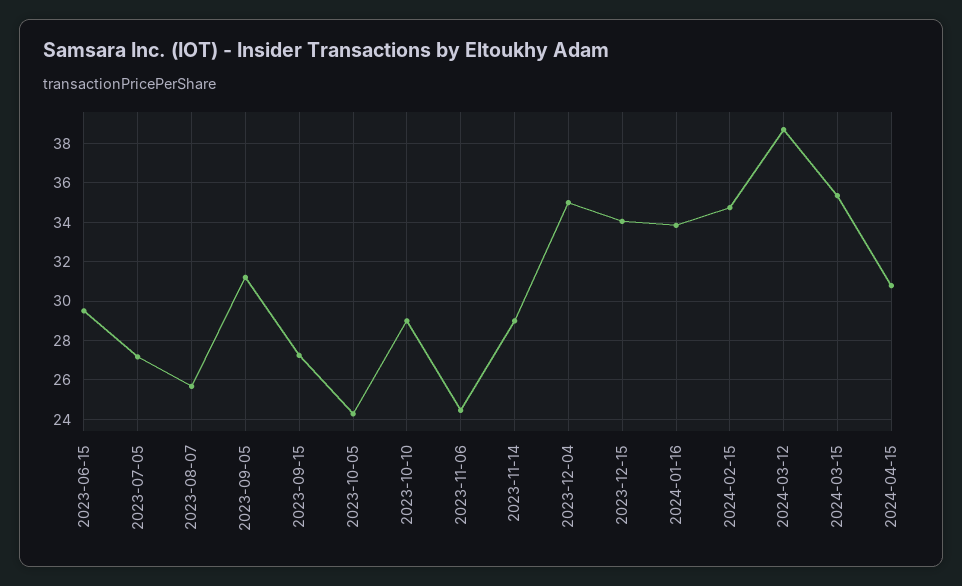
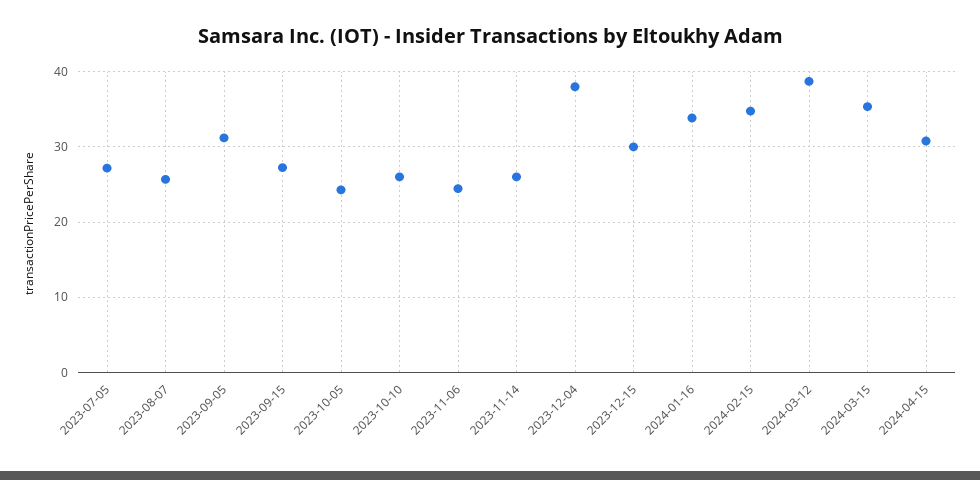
  {
-   "2023-06-15": 29.5,
    "2023-07-05": 27,
    "2023-08-07": 25.5,
    "2023-09-05": 31,
    "2023-09-15": 27,
    "2023-10-05": 24.5,
-   "2023-10-10": 29,
+   "2023-10-10": 26,
    "2023-11-06": 24.5,
-   "2023-11-14": 29,
+   "2023-11-14": 26,
-   "2023-12-04": 35,
+   "2023-12-04": 38,
-   "2023-12-15": 34,
+   "2023-12-15": 30,
    "2024-01-16": 34,
    "2024-02-15": 35,
    "2024-03-12": 38.5,
    "2024-03-15": 35.5,
    "2024-04-15": 31
  }

